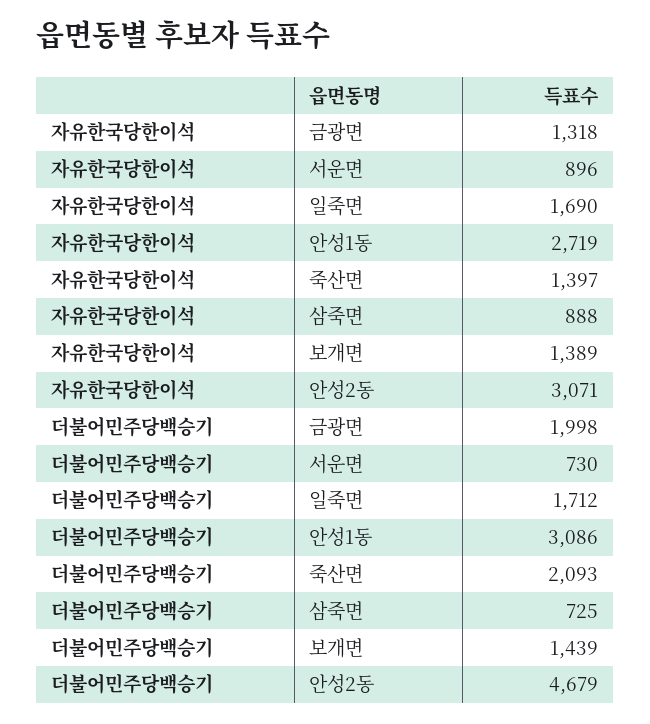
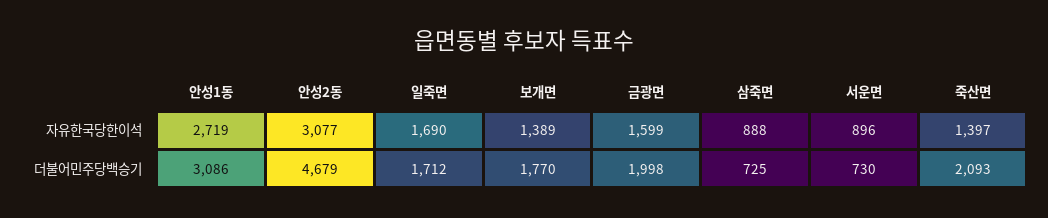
  {
    "자유한국당한이석": {
-     "금광면": 1318,
+     "금광면": 1599,
      "서운면": 896,
      "일죽면": 1690,
      "안성1동": 2719,
      "죽산면": 1397,
      "삼죽면": 888,
      "보개면": 1389,
-     "안성2동": 3071
+     "안성2동": 3077
    },
    "더불어민주당백승기": {
      "금광면": 1998,
      "서운면": 730,
      "일죽면": 1712,
      "안성1동": 3086,
      "죽산면": 2093,
      "삼죽면": 725,
-     "보개면": 1439,
+     "보개면": 1770,
      "안성2동": 4679
    }
  }

